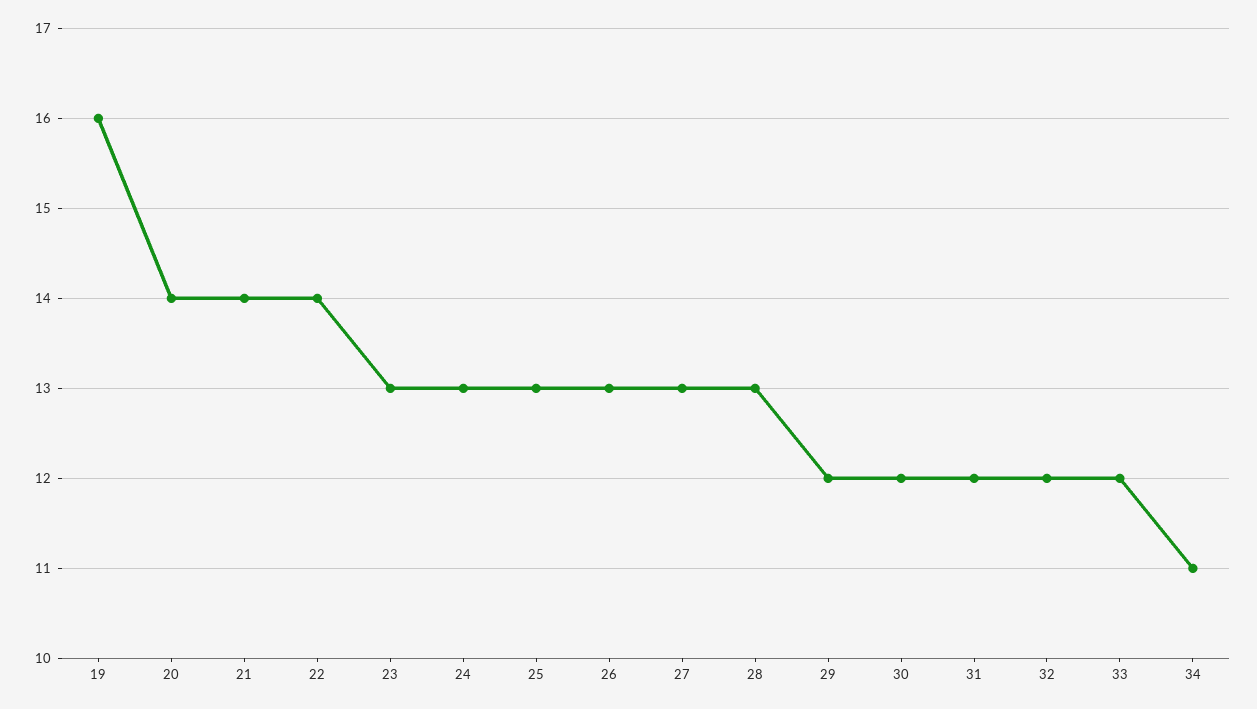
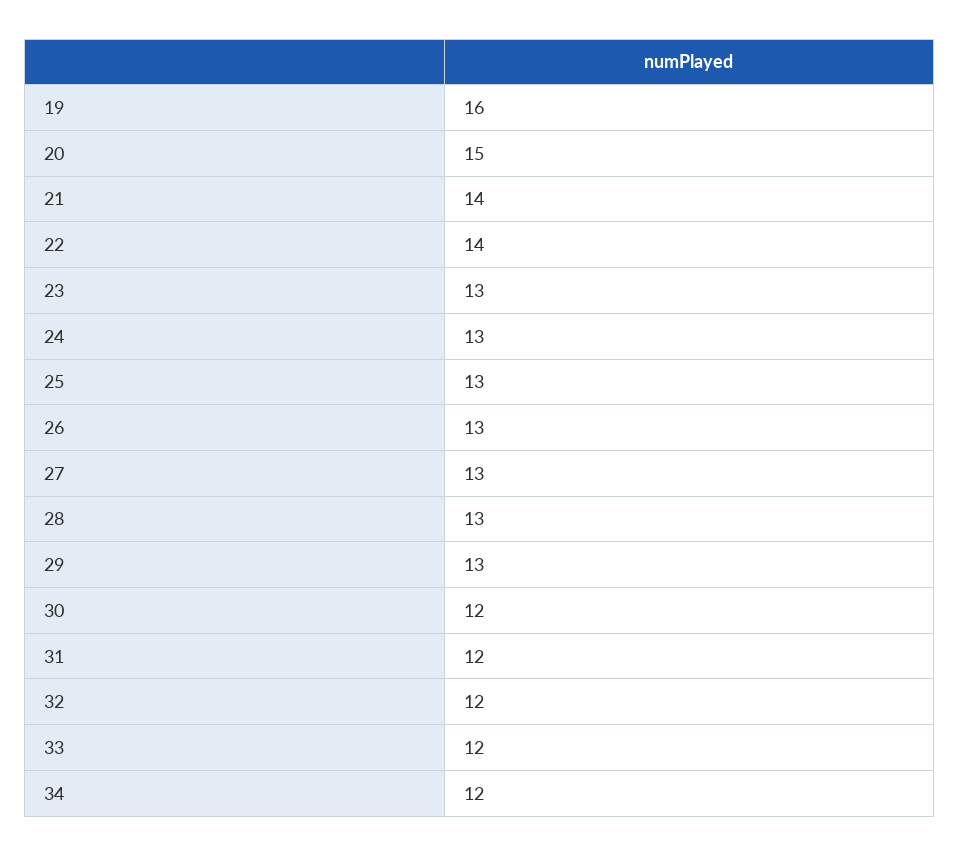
  {
    "19": 16,
-   "20": 14,
+   "20": 15,
    "21": 14,
    "22": 14,
    "23": 13,
    "24": 13,
    "25": 13,
    "26": 13,
    "27": 13,
    "28": 13,
-   "29": 12,
+   "29": 13,
    "30": 12,
    "31": 12,
    "32": 12,
    "33": 12,
-   "34": 11
+   "34": 12
  }

